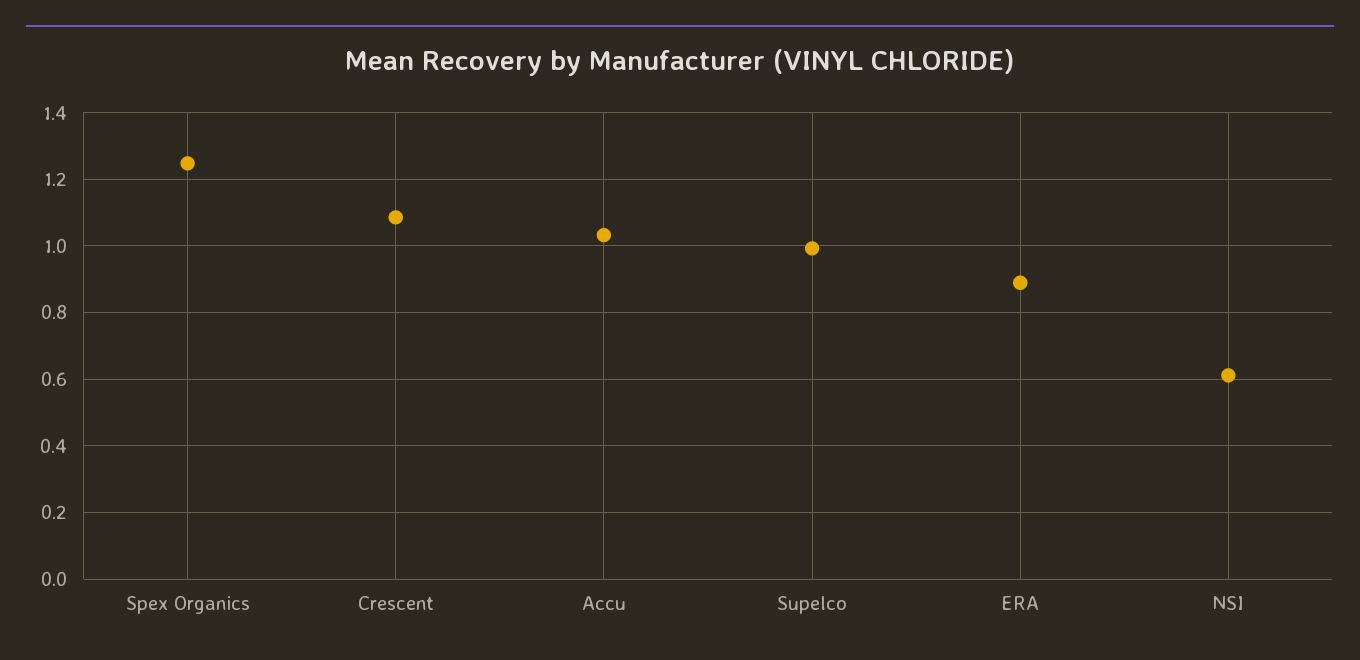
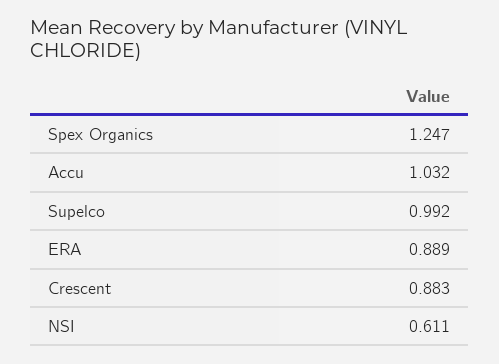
  {
    "Spex Organics": 1.247,
-   "Crescent": 1.08,
+   "Crescent": 0.883,
    "Accu": 1.032,
    "Supelco": 0.992,
    "ERA": 0.889,
    "NSI": 0.611
  }

